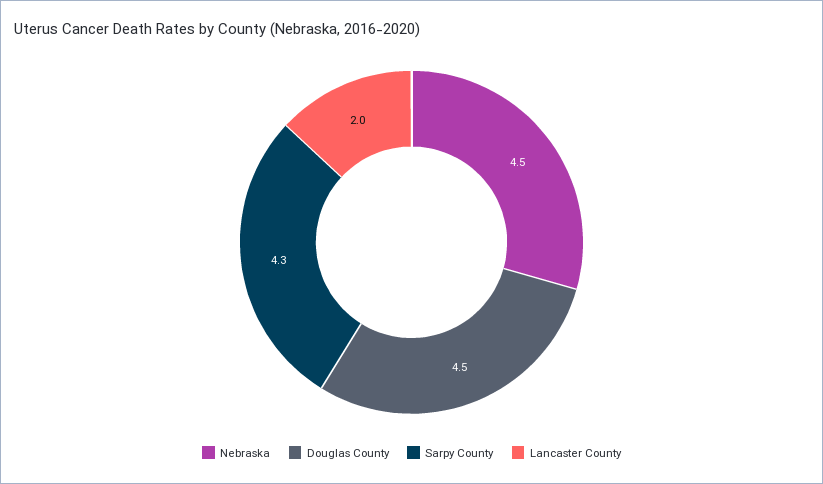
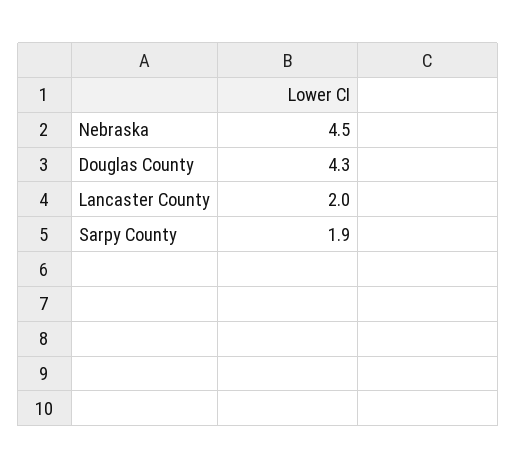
  {
    "Nebraska": 4.5,
-   "Douglas County": 4.5,
+   "Douglas County": 4.3,
-   "Sarpy County": 4.3,
+   "Sarpy County": 1.9,
    "Lancaster County": 2
  }

